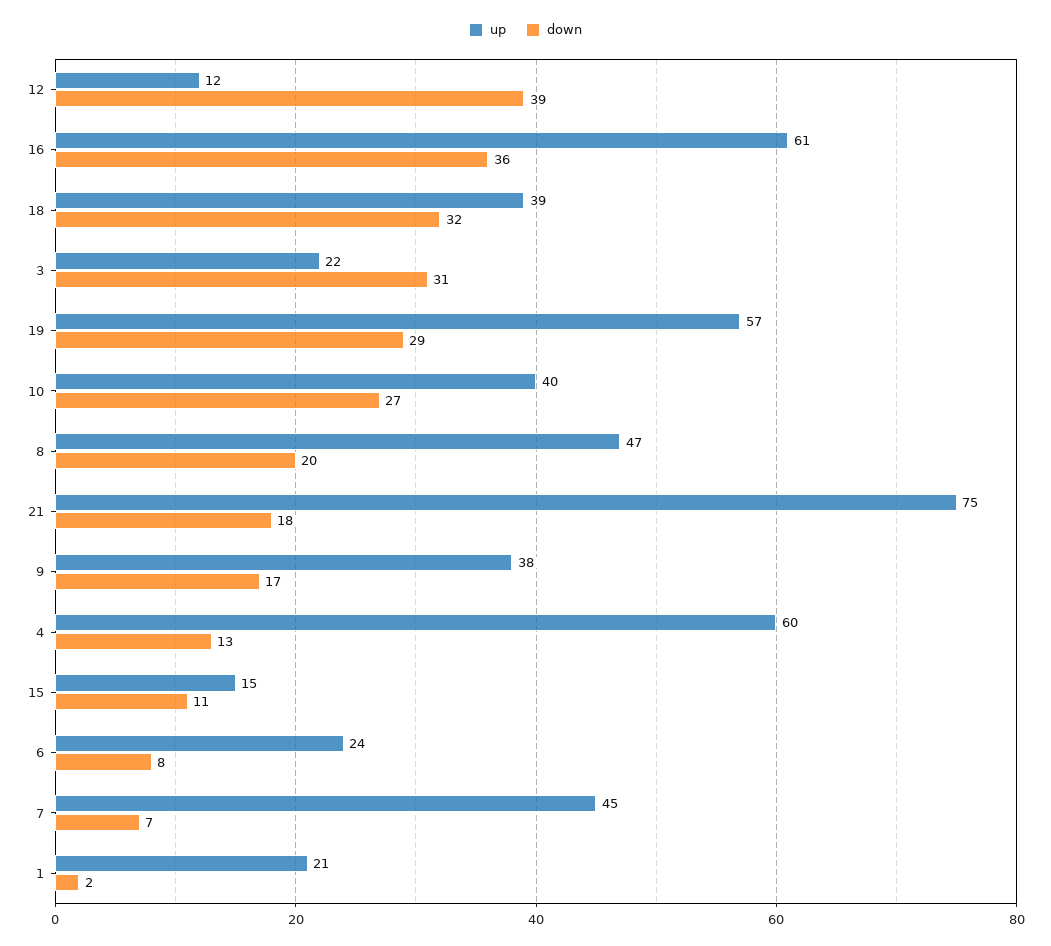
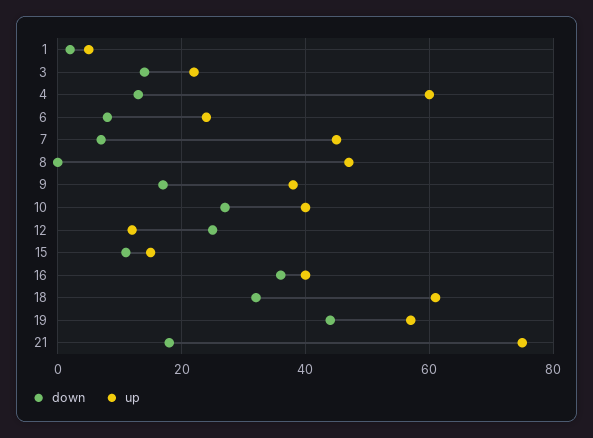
  {
    "up": {
      "12": 12,
-     "16": 61,
+     "16": 40,
-     "18": 39,
+     "18": 60,
      "3": 22,
      "19": 57,
      "10": 40,
      "8": 47,
      "21": 75,
      "9": 38,
      "4": 60,
      "15": 15,
      "6": 24,
      "7": 45,
-     "1": 21
+     "1": 5
    },
    "down": {
-     "12": 39,
+     "12": 25,
      "16": 36,
      "18": 32,
-     "3": 31,
+     "3": 15,
-     "19": 29,
+     "19": 45,
      "10": 27,
-     "8": 20,
+     "8": 0,
      "21": 18,
      "9": 17,
      "4": 13,
      "15": 11,
      "6": 8,
      "7": 7,
      "1": 2
    }
  }

